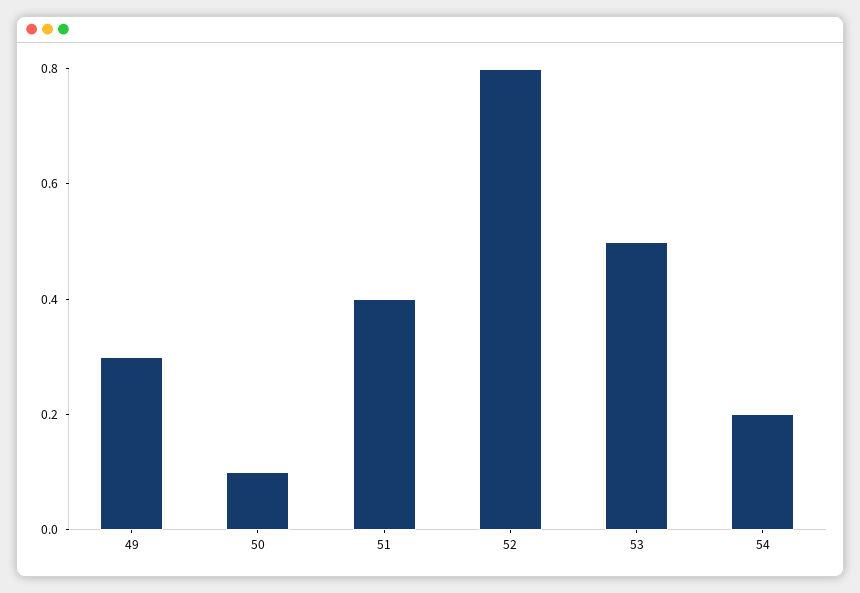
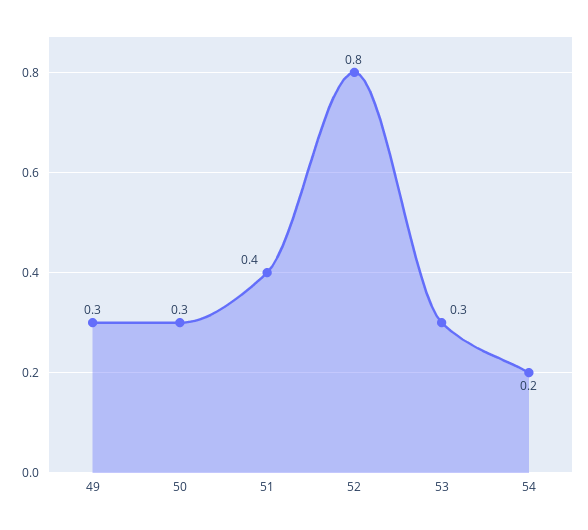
  {
    "49": 0.3,
-   "50": 0.1,
+   "50": 0.3,
    "51": 0.4,
    "52": 0.8,
-   "53": 0.5,
+   "53": 0.3,
    "54": 0.2
  }

